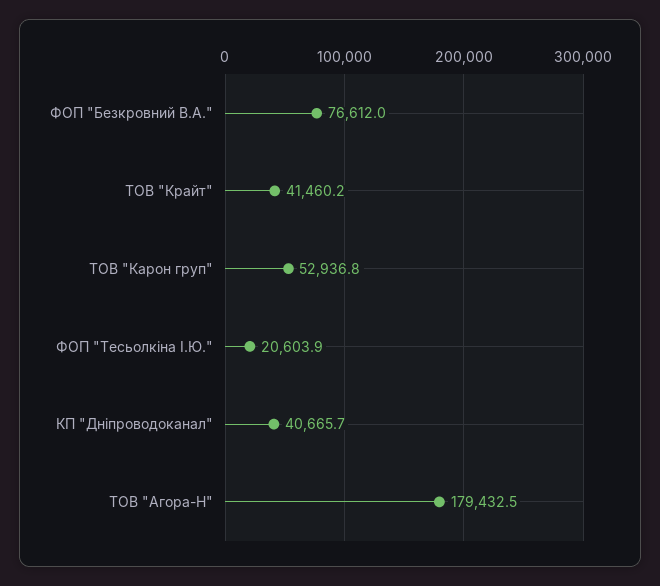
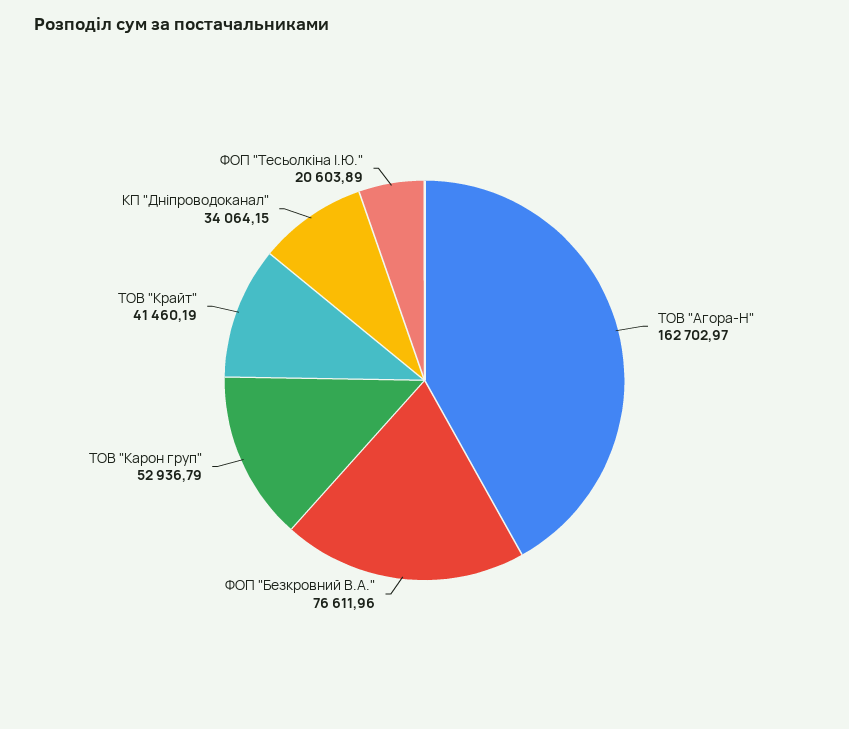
  {
    "ФОП \"Безкровний В.А.\"": 76611.96,
    "ТОВ \"Крайт\"": 41460.19,
    "ТОВ \"Карон груп\"": 52936.79,
    "ФОП \"Тесьолкіна І.Ю.\"": 20603.89,
-   "КП \"Дніпроводоканал\"": 40665.7,
+   "КП \"Дніпроводоканал\"": 34064.15,
-   "ТОВ \"Агора-Н\"": 179432.5
+   "ТОВ \"Агора-Н\"": 162702.97
  }

